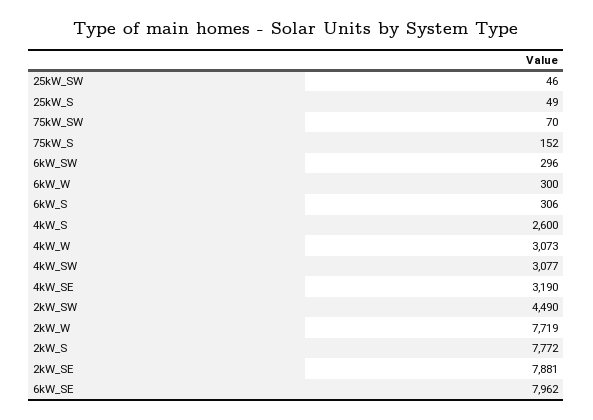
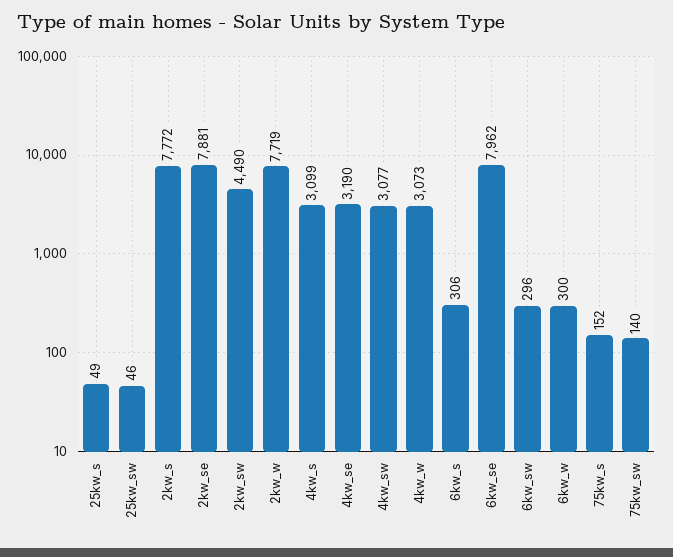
  {
    "25kW_SW": 46,
    "25kW_S": 49,
-   "75kW_SW": 70,
+   "75kW_SW": 140,
    "75kW_S": 152,
    "6kW_SW": 296,
    "6kW_W": 300,
    "6kW_S": 306,
-   "4kW_S": 2600,
+   "4kW_S": 3099,
    "4kW_W": 3073,
    "4kW_SW": 3077,
    "4kW_SE": 3190,
    "2kW_SW": 4490,
    "2kW_W": 7719,
    "2kW_S": 7772,
    "2kW_SE": 7881,
    "6kW_SE": 7962
  }

